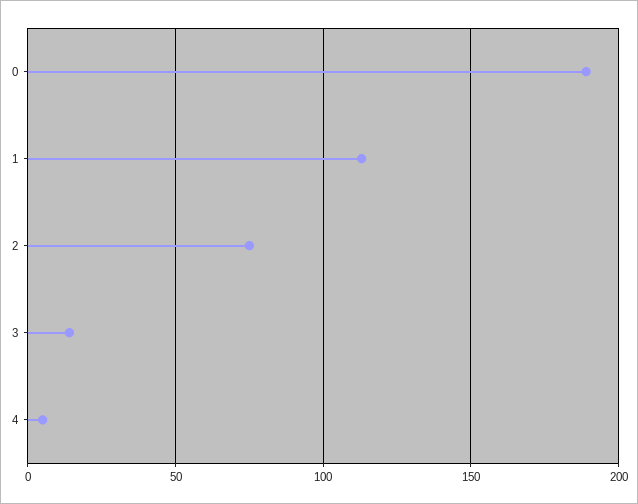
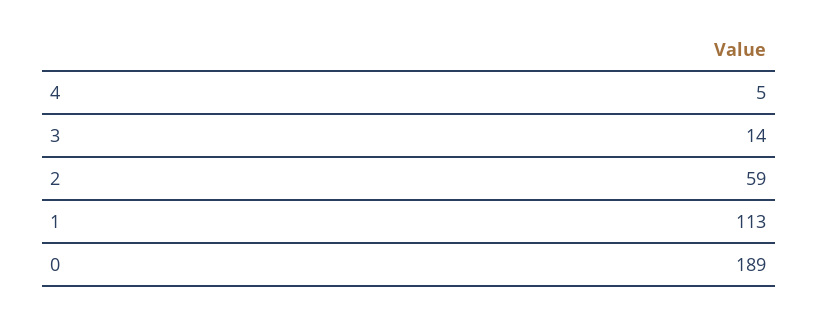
  {
    "0": 189,
    "1": 113,
-   "2": 75,
+   "2": 59,
    "3": 14,
    "4": 5
  }

